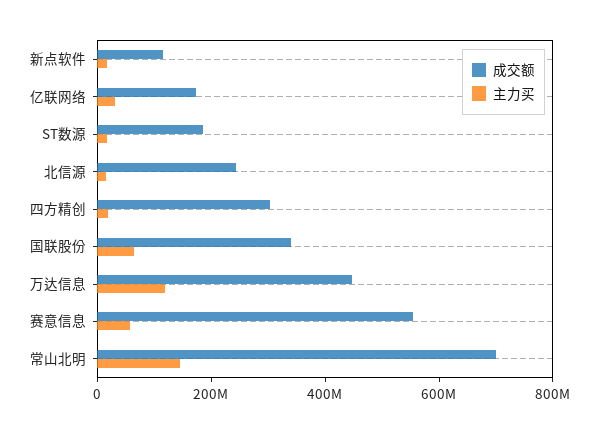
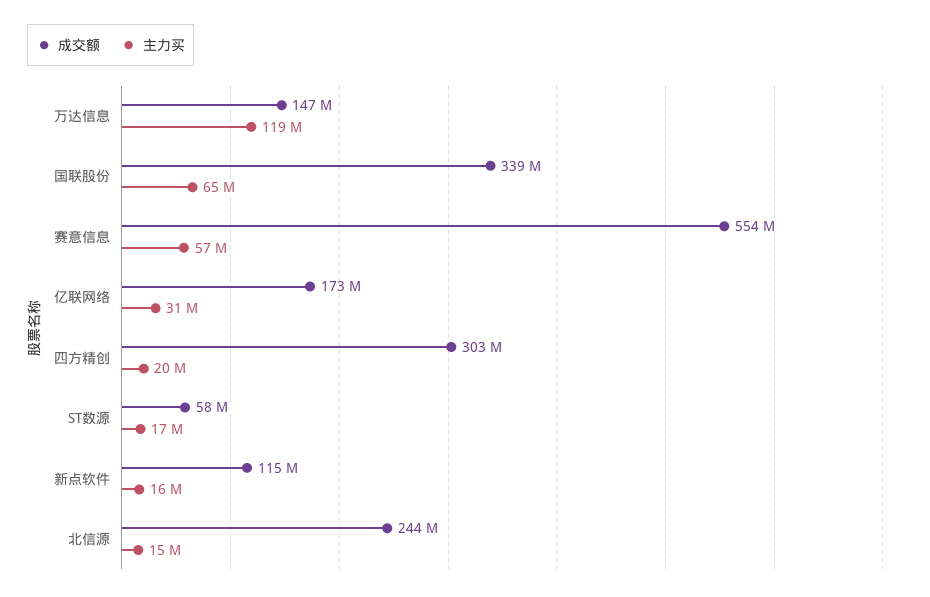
  {
    "成交额": {
      "新点软件": 115000000,
      "亿联网络": 173000000,
-     "ST数源": 200000000,
+     "ST数源": 58000000,
      "北信源": 244000000,
      "四方精创": 303000000,
      "国联股份": 339000000,
-     "万达信息": 450000000,
+     "万达信息": 147000000,
-     "赛意信息": 554000000,
+     "赛意信息": 554000000
-     "常山北明": 700000000
    },
    "主力买": {
      "新点软件": 16000000,
      "亿联网络": 31000000,
      "ST数源": 17000000,
      "北信源": 15000000,
      "四方精创": 20000000,
      "国联股份": 65000000,
      "万达信息": 119000000,
-     "赛意信息": 57000000,
+     "赛意信息": 57000000
-     "常山北明": 150000000
    }
  }

